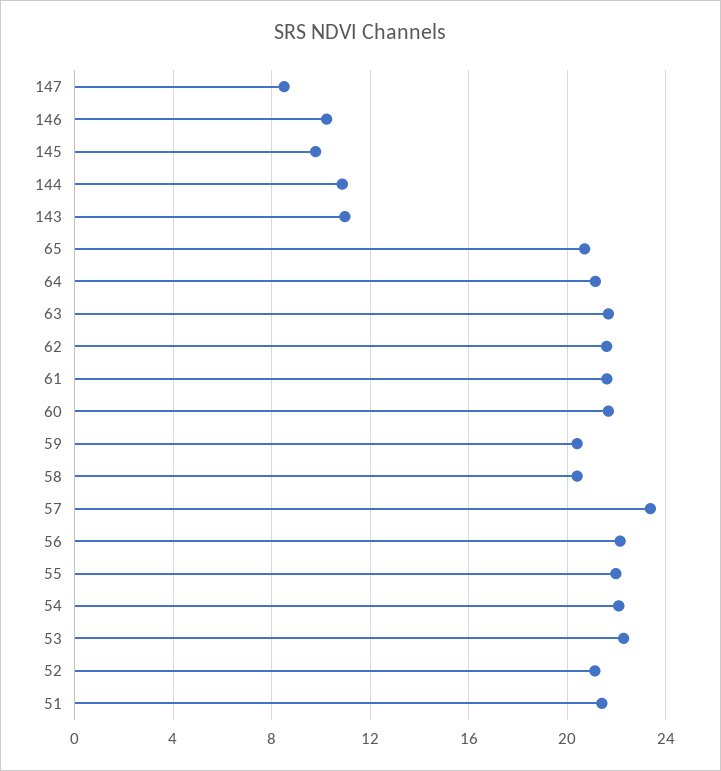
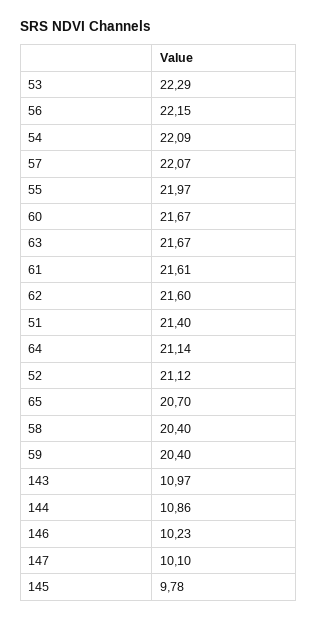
  {
-   "147": 8.5,
+   "147": 10.1,
    "146": 10.23,
    "145": 9.78,
    "144": 10.86,
    "143": 10.97,
    "65": 20.7,
    "64": 21.14,
    "63": 21.67,
    "62": 21.6,
    "61": 21.61,
    "60": 21.67,
    "59": 20.4,
    "58": 20.4,
-   "57": 23.5,
+   "57": 22.07,
    "56": 22.15,
    "55": 21.97,
    "54": 22.09,
    "53": 22.29,
    "52": 21.12,
    "51": 21.4
  }

